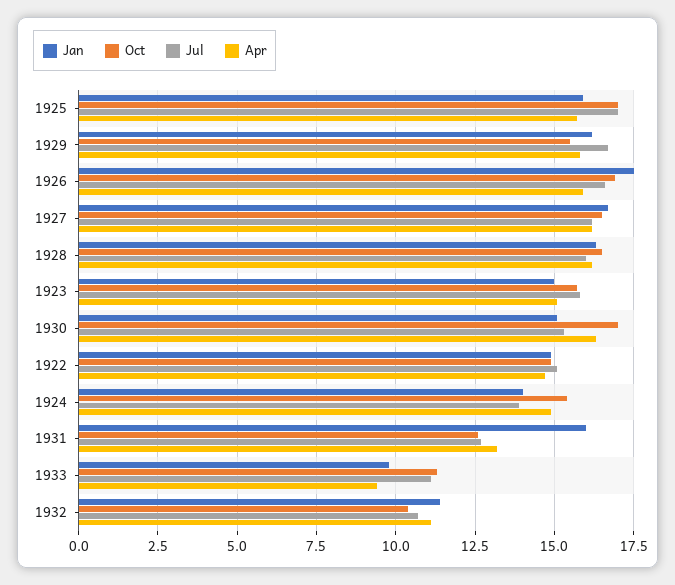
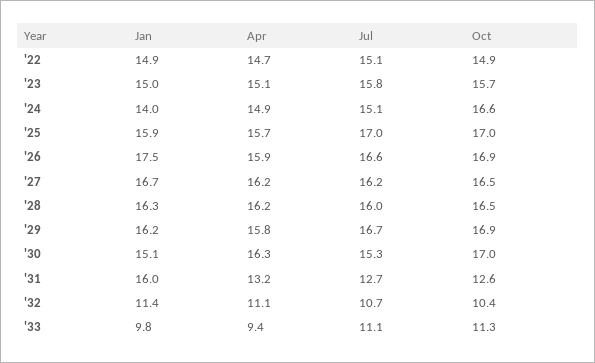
  {
    "Jan": {
      "1925": 15.9,
      "1929": 16.2,
      "1926": 17.5,
      "1927": 16.7,
      "1928": 16.3,
      "1923": 15,
      "1930": 15.1,
      "1922": 14.9,
      "1924": 14,
      "1931": 16,
      "1933": 9.8,
      "1932": 11.4
    },
    "Oct": {
      "1925": 17,
-     "1929": 15.5,
+     "1929": 16.9,
      "1926": 16.9,
      "1927": 16.5,
      "1928": 16.5,
      "1923": 15.7,
      "1930": 17,
      "1922": 14.9,
-     "1924": 15.5,
+     "1924": 16.6,
      "1931": 12.6,
      "1933": 11.3,
      "1932": 10.4
    },
    "Jul": {
      "1925": 17,
      "1929": 16.7,
      "1926": 16.6,
      "1927": 16.2,
      "1928": 16,
      "1923": 15.8,
      "1930": 15.3,
      "1922": 15.1,
-     "1924": 14,
+     "1924": 15.1,
      "1931": 12.7,
      "1933": 11.1,
      "1932": 10.7
    },
    "Apr": {
      "1925": 15.7,
      "1929": 15.8,
      "1926": 15.9,
      "1927": 16.2,
      "1928": 16.2,
      "1923": 15.1,
      "1930": 16.3,
      "1922": 14.7,
      "1924": 14.9,
      "1931": 13.2,
      "1933": 9.4,
      "1932": 11.1
    }
  }

